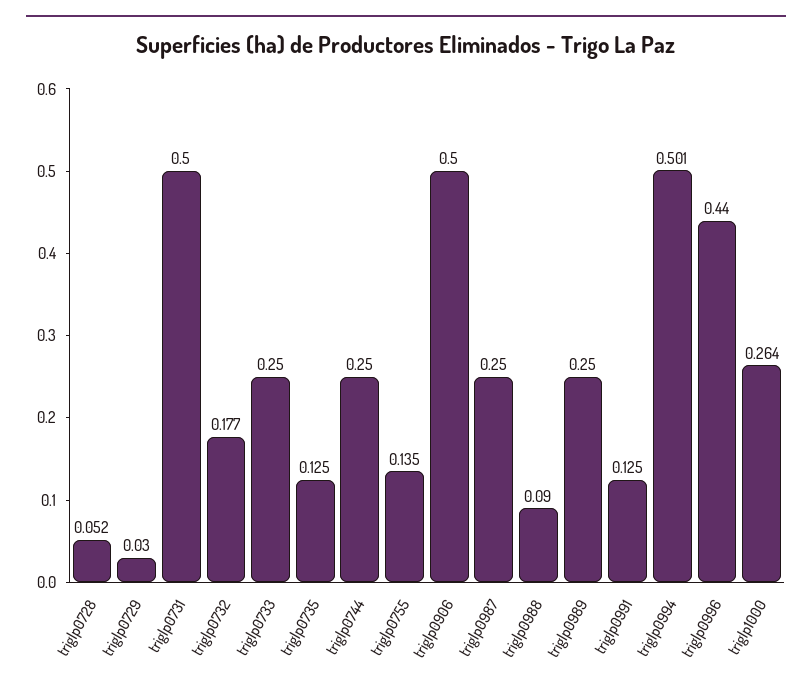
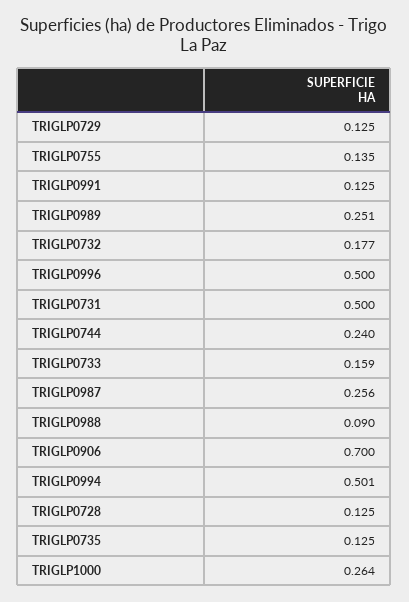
  {
-   "triglp0728": 0.052,
+   "triglp0728": 0.125,
-   "triglp0729": 0.03,
+   "triglp0729": 0.125,
    "triglp0731": 0.5,
    "triglp0732": 0.177,
-   "triglp0733": 0.25,
+   "triglp0733": 0.159,
    "triglp0735": 0.125,
-   "triglp0744": 0.25,
+   "triglp0744": 0.24,
    "triglp0755": 0.135,
-   "triglp0906": 0.5,
+   "triglp0906": 0.7,
-   "triglp0987": 0.25,
+   "triglp0987": 0.256,
    "triglp0988": 0.09,
-   "triglp0989": 0.25,
+   "triglp0989": 0.251,
    "triglp0991": 0.125,
    "triglp0994": 0.501,
-   "triglp0996": 0.44,
+   "triglp0996": 0.5,
    "triglp1000": 0.264
  }

